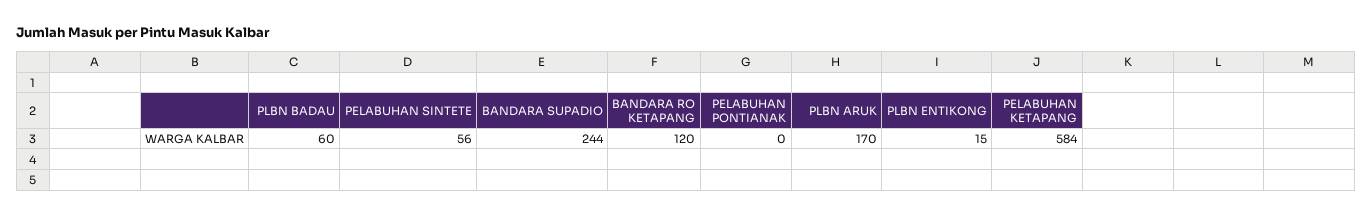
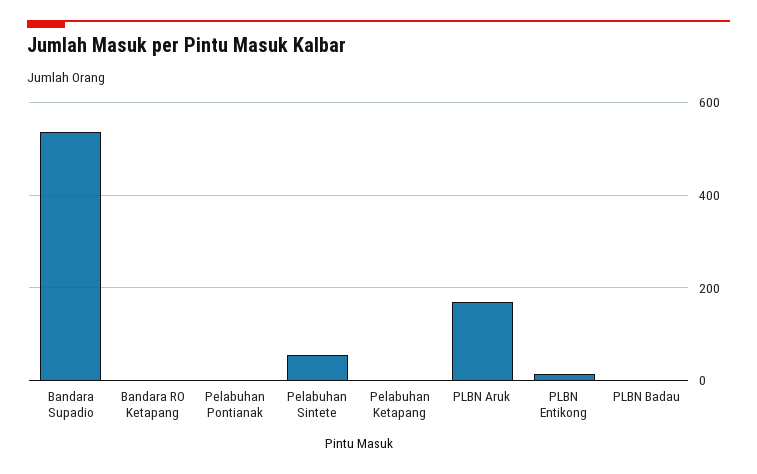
  {
-   "PLBN BADAU": 60,
+   "PLBN BADAU": 0,
    "PELABUHAN SINTETE": 56,
-   "BANDARA SUPADIO": 244,
+   "BANDARA SUPADIO": 540,
-   "BANDARA RO KETAPANG": 120,
+   "BANDARA RO KETAPANG": 0,
    "PELABUHAN PONTIANAK": 0,
    "PLBN ARUK": 170,
    "PLBN ENTIKONG": 15,
-   "PELABUHAN KETAPANG": 584
+   "PELABUHAN KETAPANG": 0
  }

